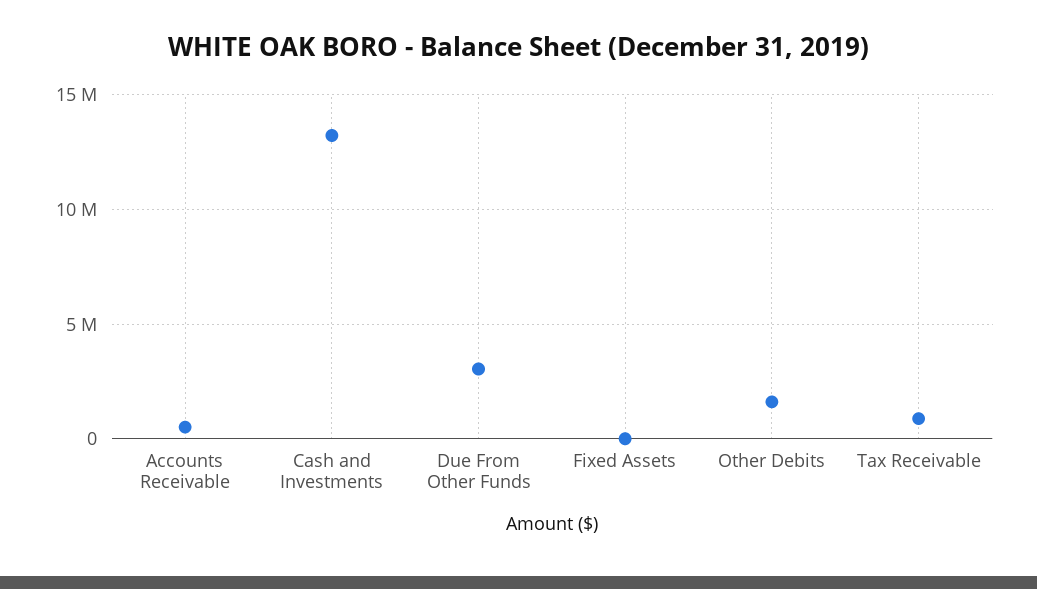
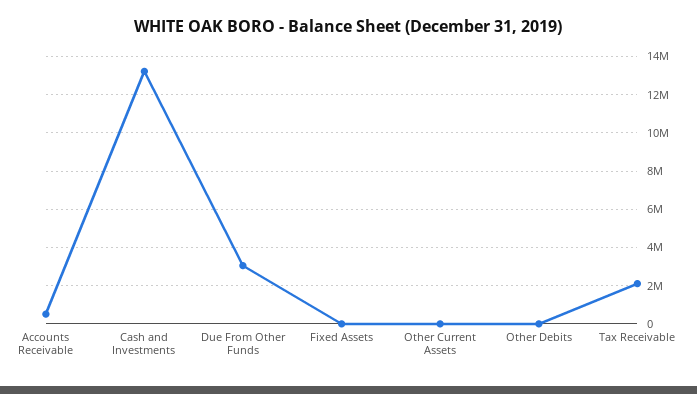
  {
    "Accounts Receivable": 500000,
    "Cash and Investments": 13000000,
    "Due From Other Funds": 3000000,
    "Fixed Assets": 0,
-   "Other Debits": 1500000,
+   "Other Debits": 0,
-   "Tax Receivable": 1000000
+   "Tax Receivable": 2000000,
+   "Other Current Assets": 0
  }

